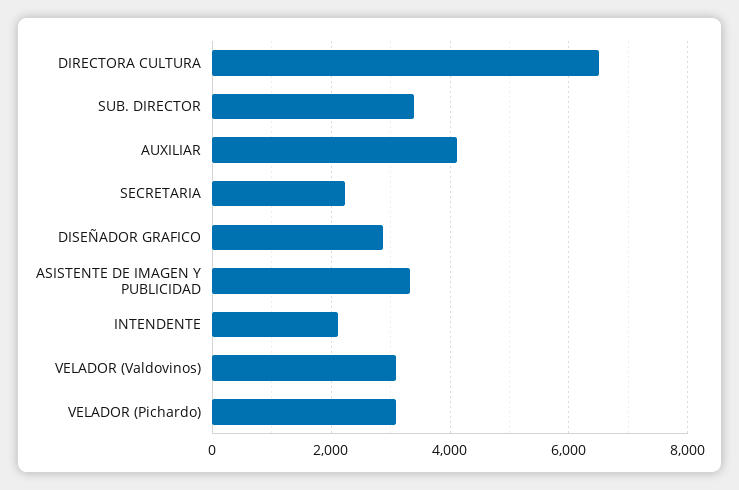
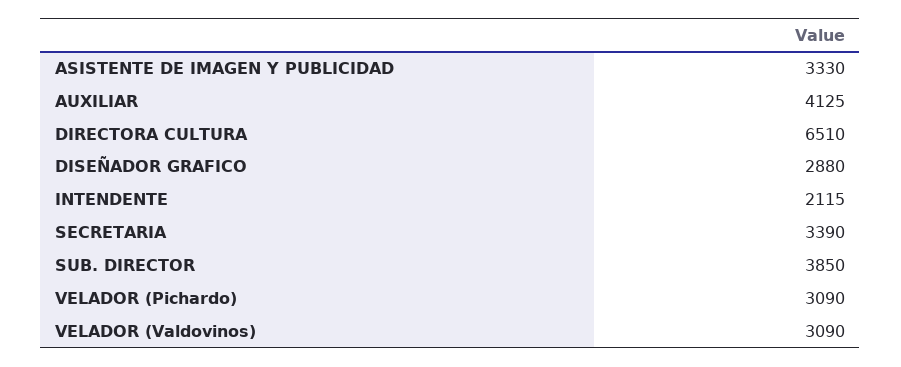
  {
    "DIRECTORA CULTURA": 6510,
-   "SUB. DIRECTOR": 3400,
+   "SUB. DIRECTOR": 3850,
    "AUXILIAR": 4125,
-   "SECRETARIA": 2200,
+   "SECRETARIA": 3390,
    "DISEÑADOR GRAFICO": 2880,
    "ASISTENTE DE IMAGEN Y PUBLICIDAD": 3330,
    "INTENDENTE": 2115,
    "VELADOR (Valdovinos)": 3090,
    "VELADOR (Pichardo)": 3090
  }

